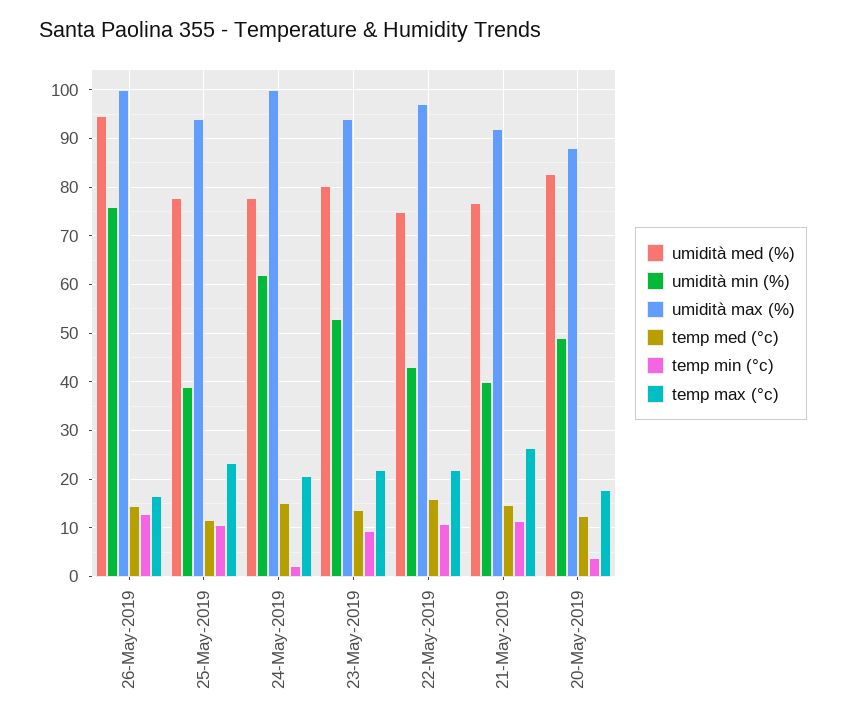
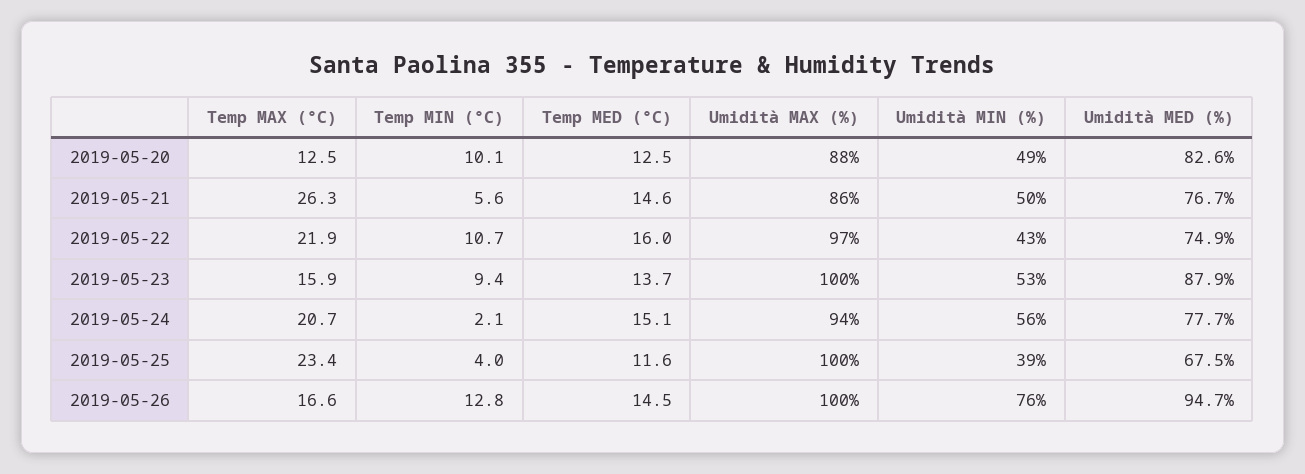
  {
    "umidità med (%)": {
      "26-May-2019": 94.7,
-     "25-May-2019": 78,
+     "25-May-2019": 67.5,
      "24-May-2019": 77.7,
-     "23-May-2019": 80,
+     "23-May-2019": 87.9,
      "22-May-2019": 74.9,
      "21-May-2019": 76.7,
      "20-May-2019": 82.6
    },
    "umidità min (%)": {
      "26-May-2019": 76,
      "25-May-2019": 39,
-     "24-May-2019": 62,
+     "24-May-2019": 56,
      "23-May-2019": 53,
      "22-May-2019": 43,
-     "21-May-2019": 40,
+     "21-May-2019": 50,
      "20-May-2019": 49
    },
    "umidità max (%)": {
      "26-May-2019": 100,
-     "25-May-2019": 94,
+     "25-May-2019": 100,
-     "24-May-2019": 100,
+     "24-May-2019": 94,
-     "23-May-2019": 94,
+     "23-May-2019": 100,
      "22-May-2019": 97,
-     "21-May-2019": 92,
+     "21-May-2019": 86,
      "20-May-2019": 88
    },
    "temp med (°c)": {
      "26-May-2019": 14.5,
      "25-May-2019": 11.6,
      "24-May-2019": 15.1,
      "23-May-2019": 13.7,
      "22-May-2019": 16,
      "21-May-2019": 14.6,
      "20-May-2019": 12.5
    },
    "temp min (°c)": {
      "26-May-2019": 12.8,
-     "25-May-2019": 10,
+     "25-May-2019": 4,
      "24-May-2019": 2.1,
      "23-May-2019": 9.4,
      "22-May-2019": 10.7,
-     "21-May-2019": 12,
+     "21-May-2019": 5.6,
-     "20-May-2019": 4
+     "20-May-2019": 10.1
    },
    "temp max (°c)": {
      "26-May-2019": 16.6,
      "25-May-2019": 23.4,
      "24-May-2019": 20.7,
-     "23-May-2019": 22,
+     "23-May-2019": 15.9,
      "22-May-2019": 21.9,
      "21-May-2019": 26.3,
-     "20-May-2019": 18
+     "20-May-2019": 12.5
    }
  }

